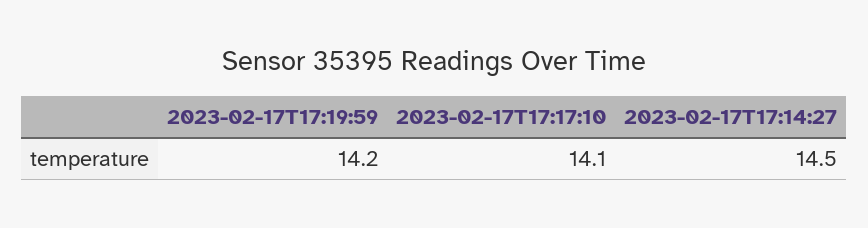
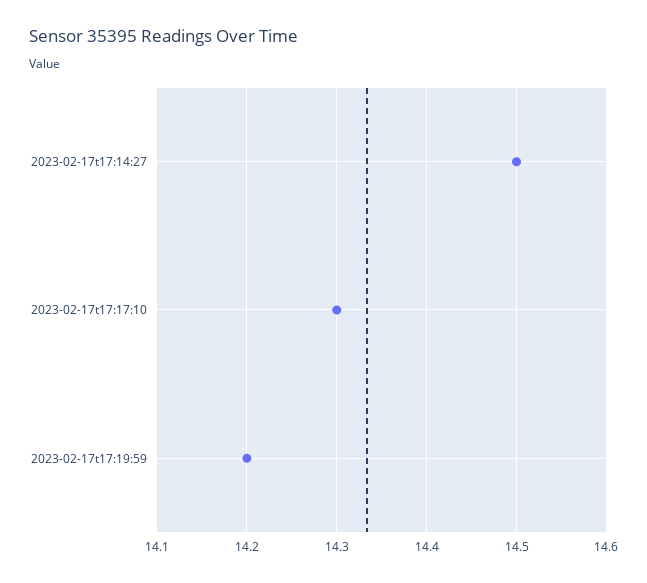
  {
    "2023-02-17T17:19:59": 14.2,
-   "2023-02-17T17:17:10": 14.1,
+   "2023-02-17T17:17:10": 14.3,
    "2023-02-17T17:14:27": 14.5
  }

